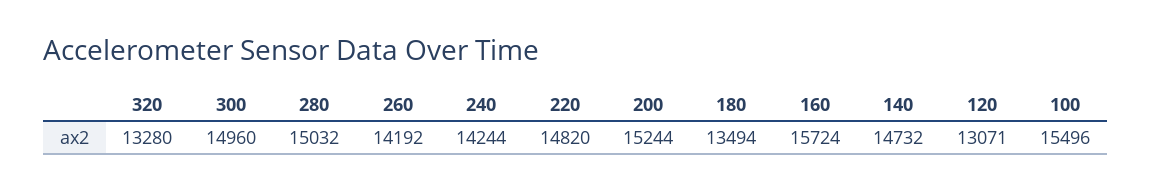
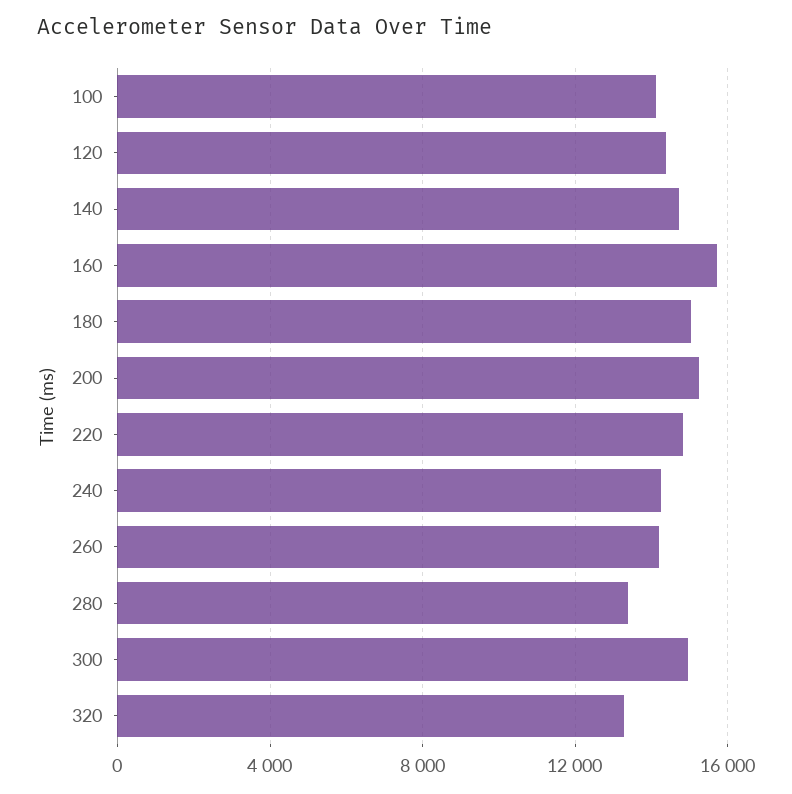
  {
    "320": 13280,
    "300": 14960,
-   "280": 15032,
+   "280": 13500,
    "260": 14192,
    "240": 14244,
    "220": 14820,
    "200": 15244,
-   "180": 13494,
+   "180": 15000,
    "160": 15724,
    "140": 14732,
-   "120": 13071,
+   "120": 14500,
-   "100": 15496
+   "100": 14000
  }

